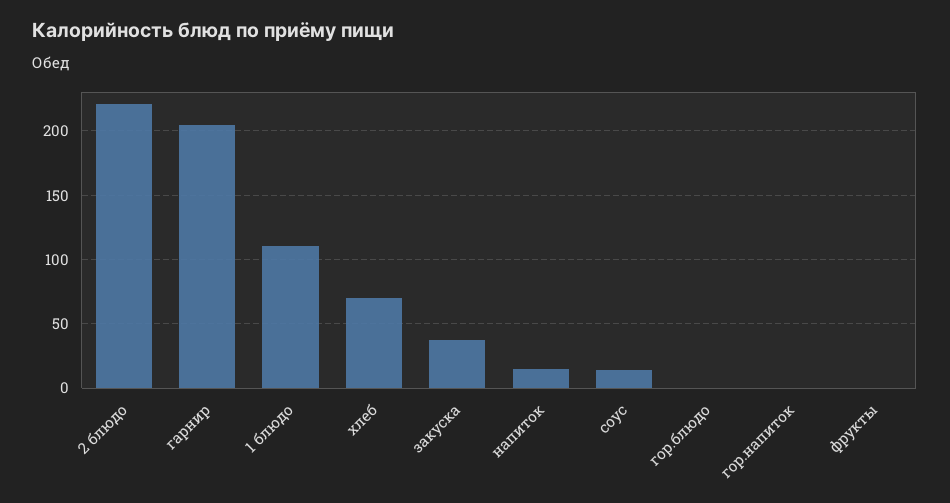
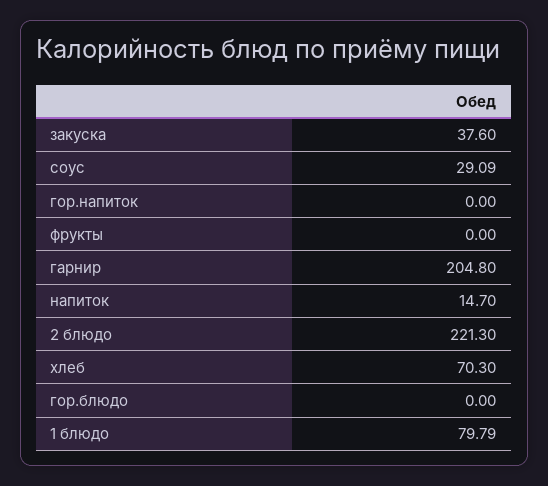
  {
    "2 блюдо": 221.3,
    "гарнир": 204.8,
-   "1 блюдо": 110,
+   "1 блюдо": 79.79,
    "хлеб": 70.3,
    "закуска": 37.6,
    "напиток": 14.7,
-   "соус": 15,
+   "соус": 29.09,
    "гор.блюдо": 0,
    "гор.напиток": 0,
    "фрукты": 0
  }

